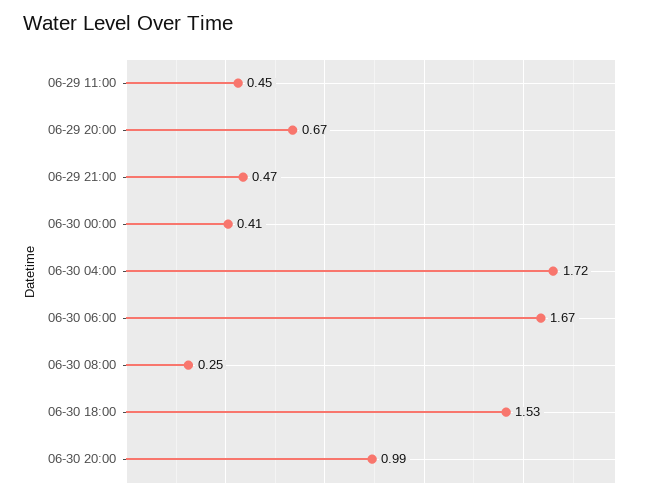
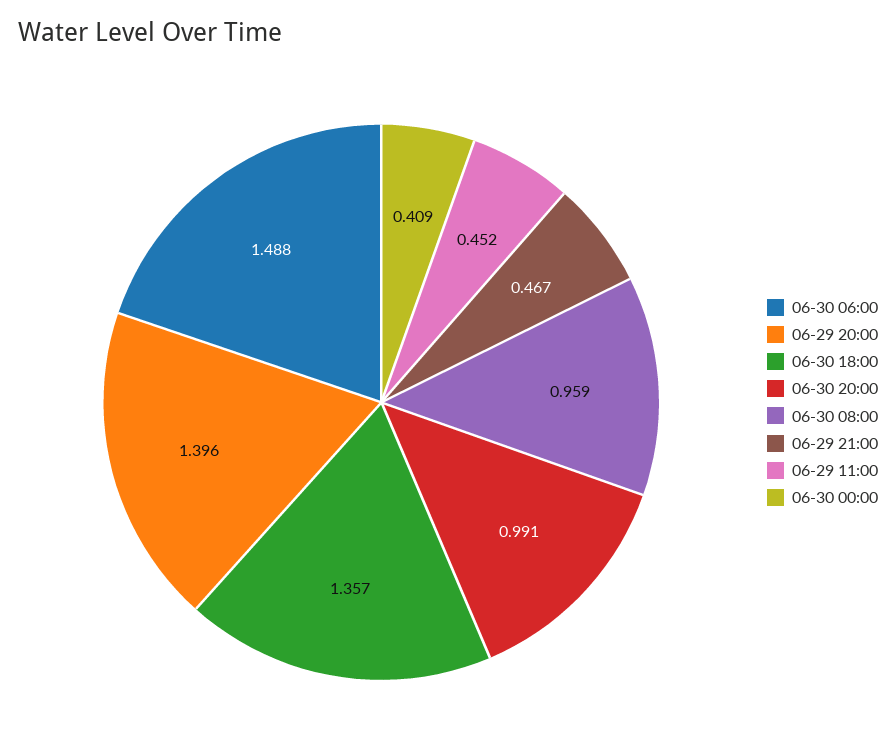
  {
    "06-29 11:00": 0.452,
-   "06-29 20:00": 0.67,
+   "06-29 20:00": 1.396,
    "06-29 21:00": 0.467,
    "06-30 00:00": 0.409,
-   "06-30 04:00": 1.72,
-   "06-30 06:00": 1.67,
+   "06-30 06:00": 1.488,
-   "06-30 08:00": 0.25,
+   "06-30 08:00": 0.959,
-   "06-30 18:00": 1.53,
+   "06-30 18:00": 1.357,
    "06-30 20:00": 0.991
  }

